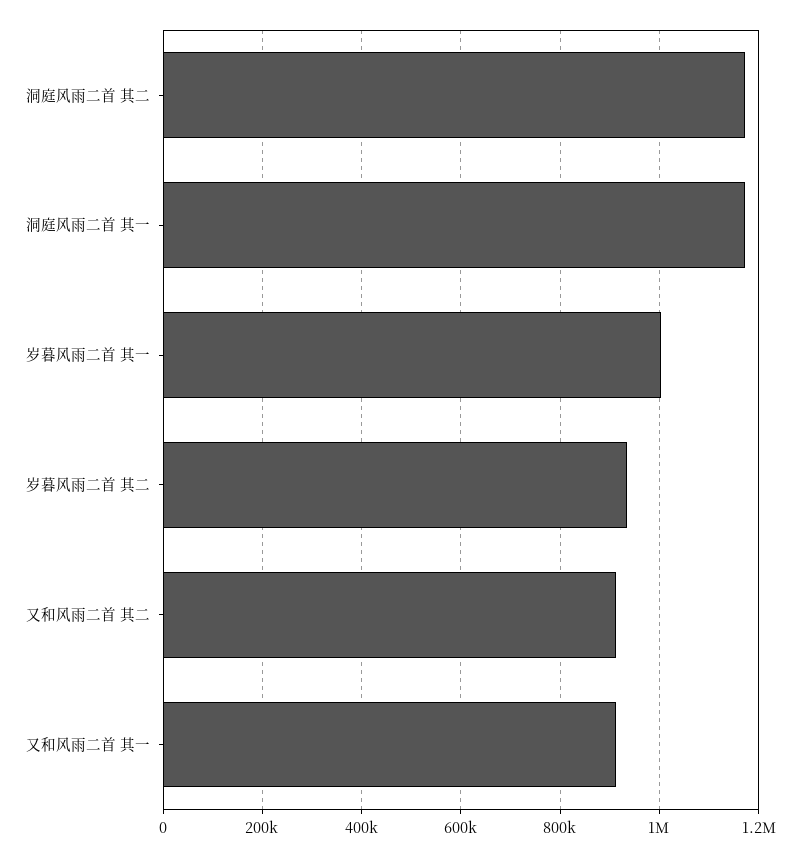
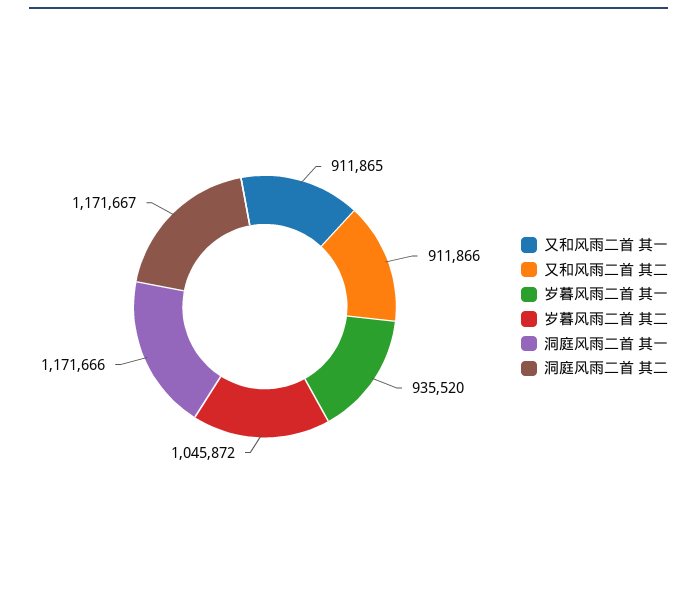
  {
    "洞庭风雨二首 其二": 1171667,
    "洞庭风雨二首 其一": 1171666,
-   "岁暮风雨二首 其一": 1000000,
+   "岁暮风雨二首 其一": 935520,
-   "岁暮风雨二首 其二": 940000,
+   "岁暮风雨二首 其二": 1045872,
    "又和风雨二首 其二": 911866,
    "又和风雨二首 其一": 911865
  }

